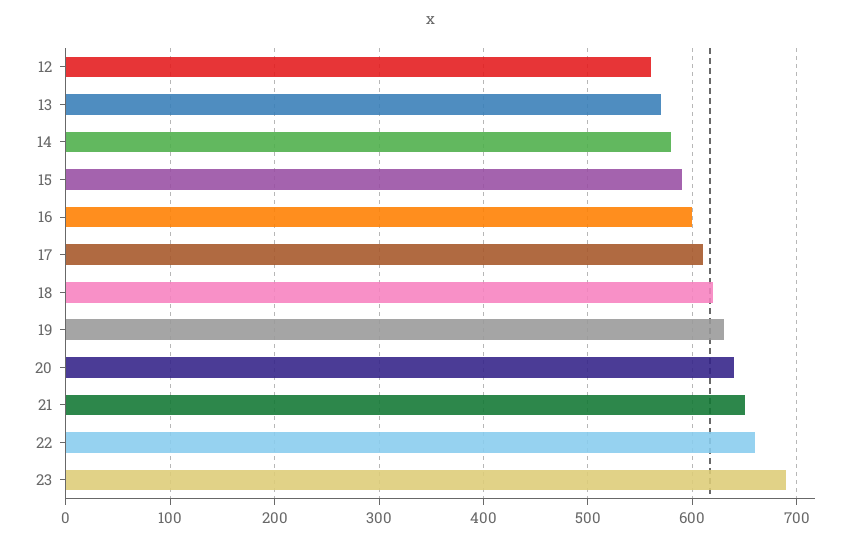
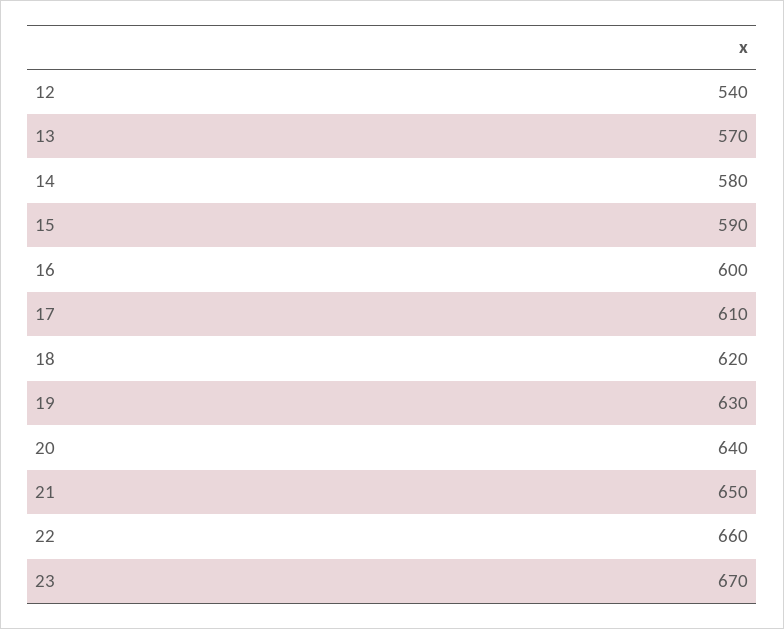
  {
-   "12": 560,
+   "12": 540,
    "13": 570,
    "14": 580,
    "15": 590,
    "16": 600,
    "17": 610,
    "18": 620,
    "19": 630,
    "20": 640,
    "21": 650,
    "22": 660,
-   "23": 690
+   "23": 670
  }

